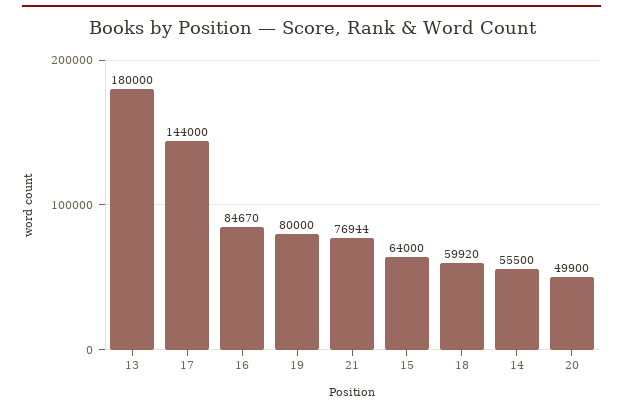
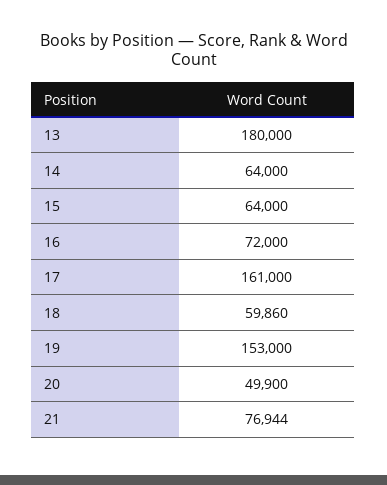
  {
    "13": 180000,
-   "17": 144000,
+   "17": 161000,
-   "16": 84670,
+   "16": 72000,
-   "19": 80000,
+   "19": 153000,
    "21": 76944,
    "15": 64000,
-   "18": 59920,
+   "18": 59860,
-   "14": 55500,
+   "14": 64000,
    "20": 49900
  }

